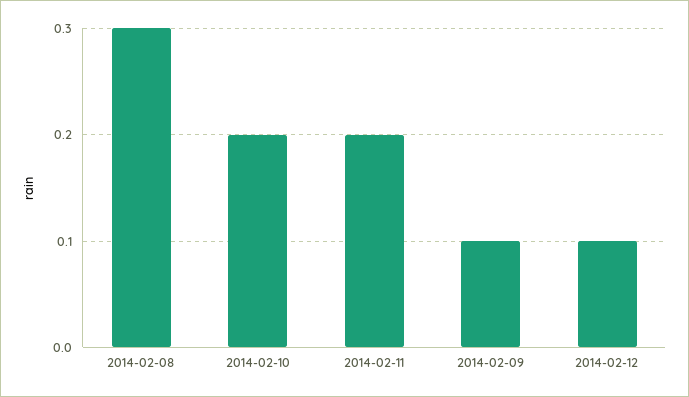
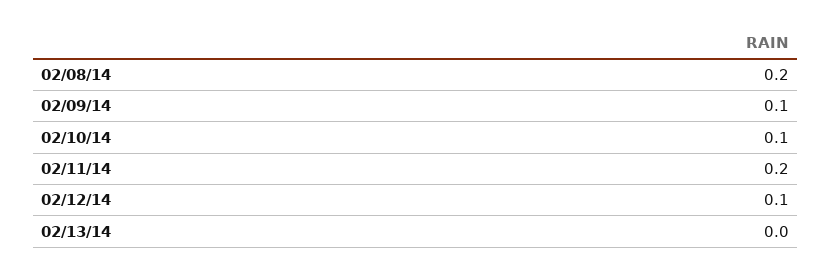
  {
-   "2014-02-08": 0.3,
+   "2014-02-08": 0.2,
-   "2014-02-10": 0.2,
+   "2014-02-10": 0.1,
    "2014-02-11": 0.2,
    "2014-02-09": 0.1,
-   "2014-02-12": 0.1
+   "2014-02-12": 0.1,
+   "02/13/14": 0
  }

